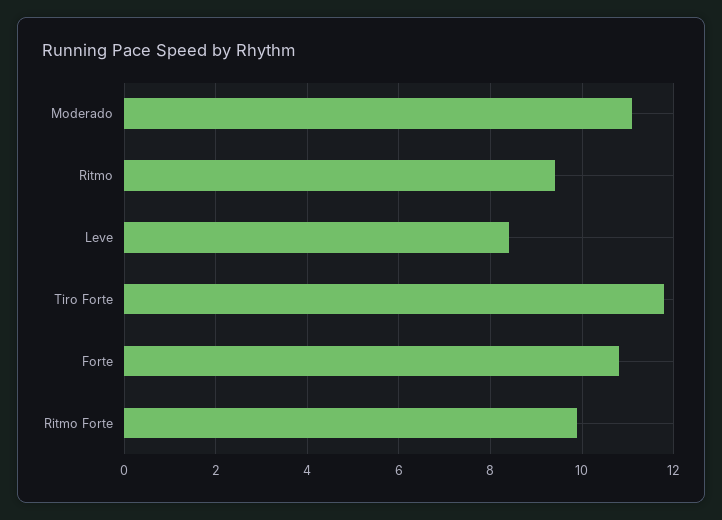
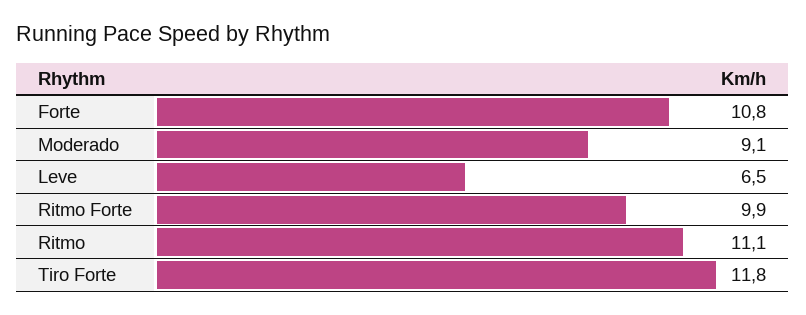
  {
-   "Moderado": 11,
+   "Moderado": 9.1,
-   "Ritmo": 9.5,
+   "Ritmo": 11.1,
-   "Leve": 8.5,
+   "Leve": 6.5,
    "Tiro Forte": 11.8,
    "Forte": 10.8,
    "Ritmo Forte": 9.9
  }

